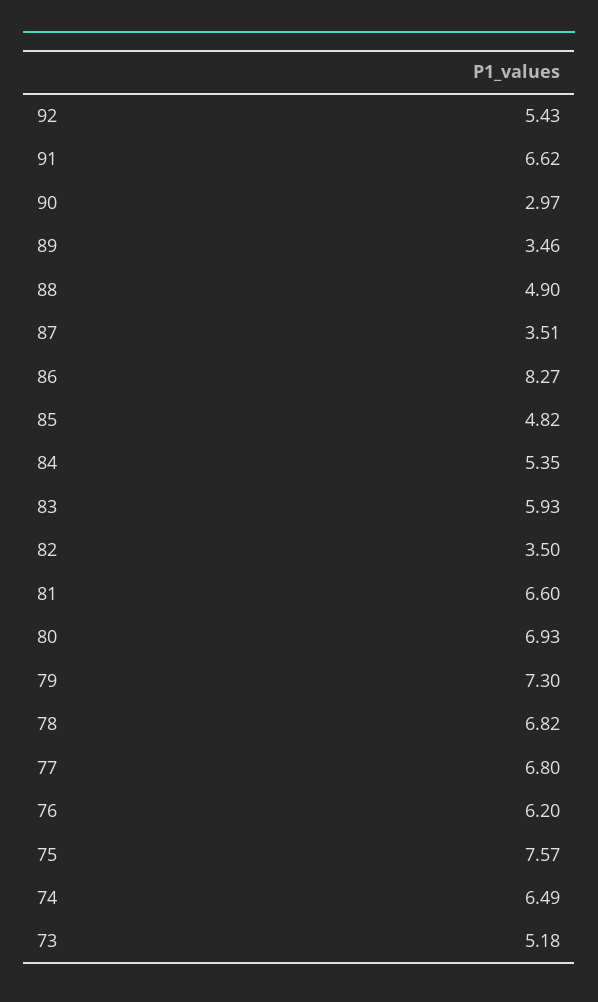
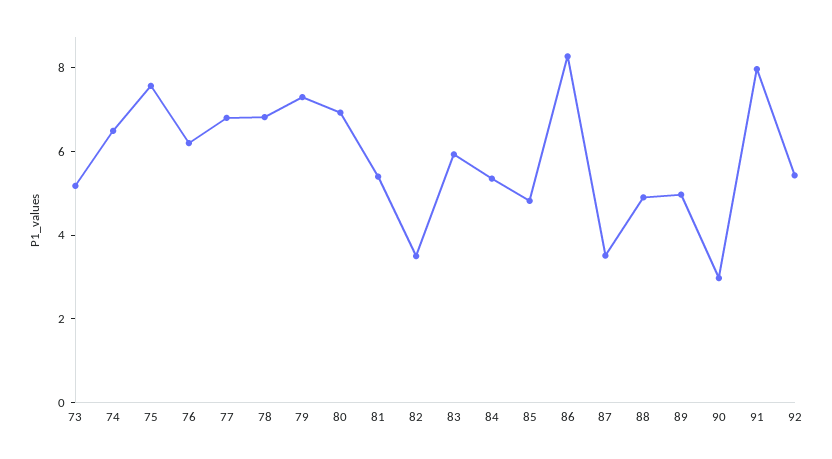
  {
    "92": 5.43,
-   "91": 6.62,
+   "91": 8,
    "90": 2.97,
-   "89": 3.46,
+   "89": 5,
    "88": 4.9,
    "87": 3.51,
    "86": 8.27,
    "85": 4.82,
    "84": 5.35,
    "83": 5.93,
    "82": 3.5,
-   "81": 6.6,
+   "81": 5.5,
    "80": 6.93,
    "79": 7.3,
    "78": 6.82,
    "77": 6.8,
    "76": 6.2,
    "75": 7.57,
    "74": 6.49,
    "73": 5.18
  }

